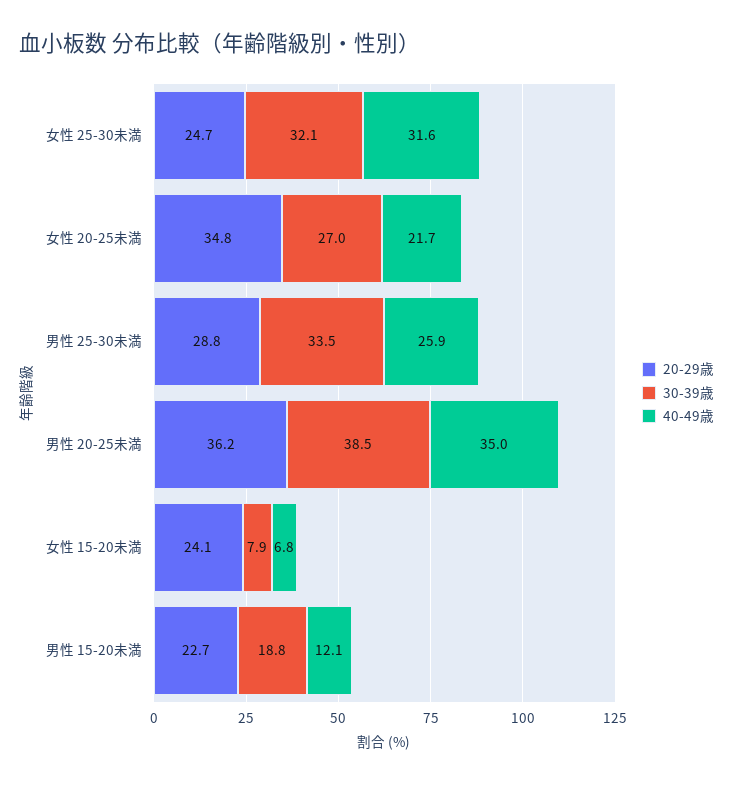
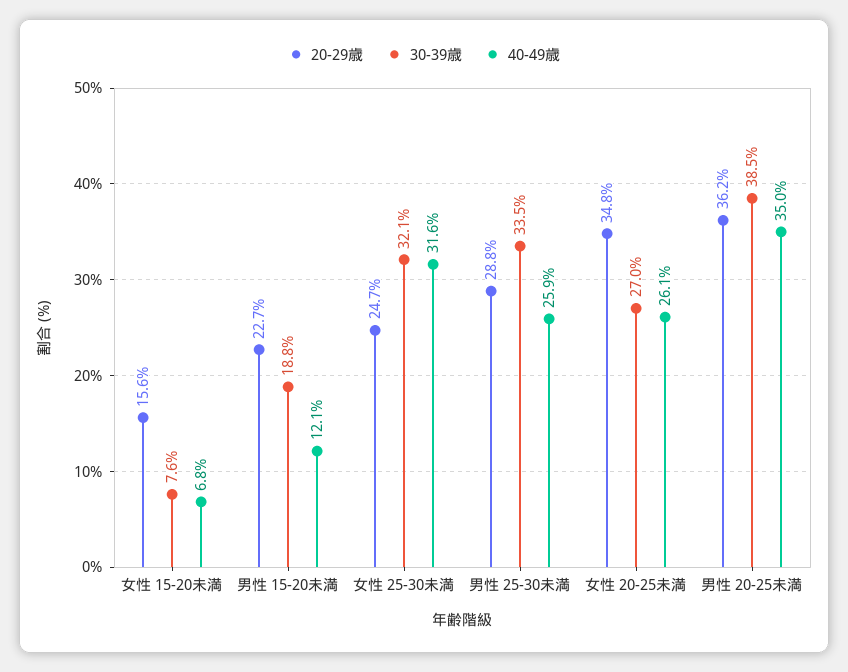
  {
    "20-29歳": {
      "女性 25-30未満": 24.7,
      "女性 20-25未満": 34.8,
      "男性 25-30未満": 28.8,
      "男性 20-25未満": 36.2,
-     "女性 15-20未満": 24.1,
+     "女性 15-20未満": 15.6,
      "男性 15-20未満": 22.7
    },
    "30-39歳": {
      "女性 25-30未満": 32.1,
      "女性 20-25未満": 27,
      "男性 25-30未満": 33.5,
      "男性 20-25未満": 38.5,
-     "女性 15-20未満": 7.9,
+     "女性 15-20未満": 7.6,
      "男性 15-20未満": 18.8
    },
    "40-49歳": {
      "女性 25-30未満": 31.6,
-     "女性 20-25未満": 21.7,
+     "女性 20-25未満": 26.1,
      "男性 25-30未満": 25.9,
      "男性 20-25未満": 35,
      "女性 15-20未満": 6.8,
      "男性 15-20未満": 12.1
    }
  }

